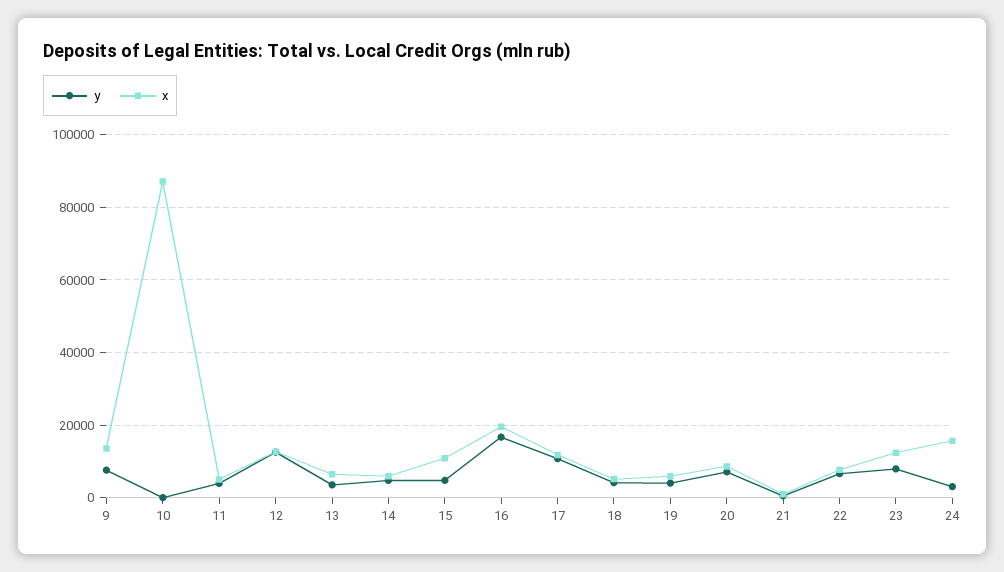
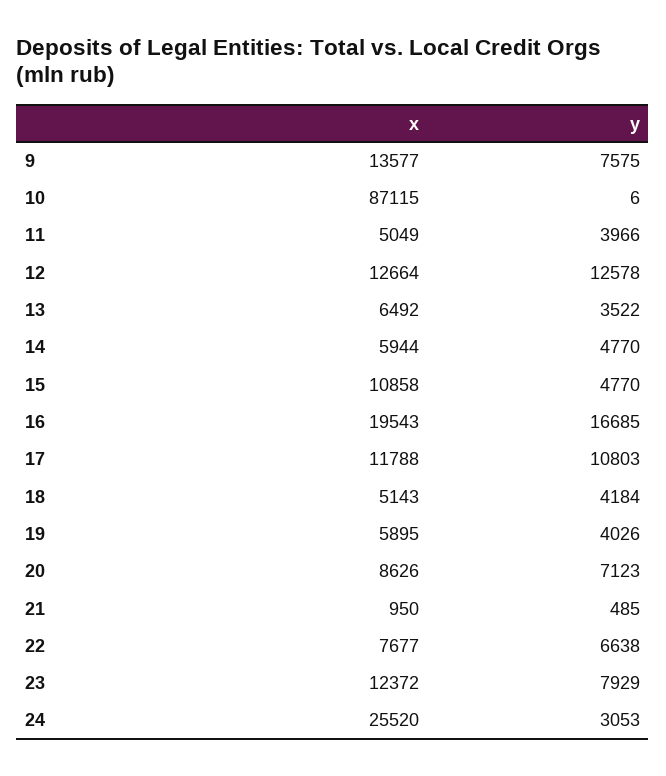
  {
    "y": {
      "9": 7575,
      "10": 6,
      "11": 3966,
      "12": 12578,
      "13": 3522,
      "14": 4770,
      "15": 4770,
      "16": 16685,
      "17": 10803,
      "18": 4184,
      "19": 4026,
      "20": 7123,
      "21": 485,
      "22": 6638,
      "23": 7929,
      "24": 3053
    },
    "x": {
      "9": 13577,
      "10": 87115,
      "11": 5049,
      "12": 12664,
      "13": 6492,
      "14": 5944,
      "15": 10858,
      "16": 19543,
      "17": 11788,
      "18": 5143,
      "19": 5895,
      "20": 8626,
      "21": 950,
      "22": 7677,
      "23": 12372,
-     "24": 16000
+     "24": 25520
    }
  }

